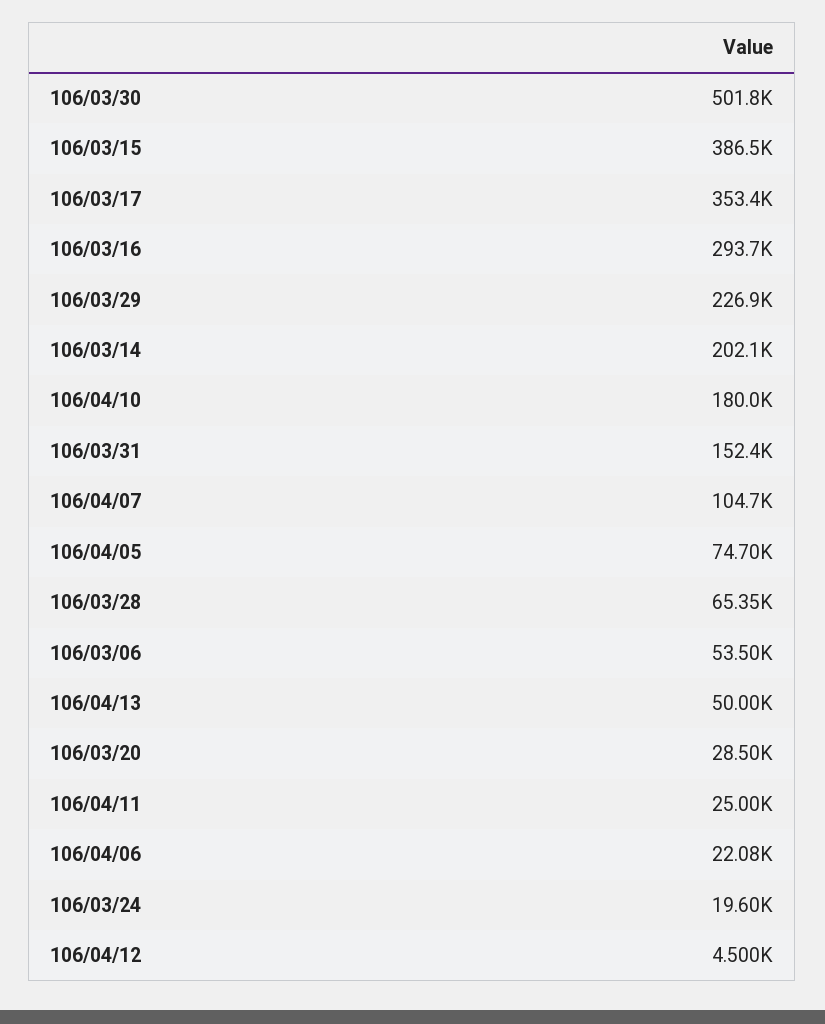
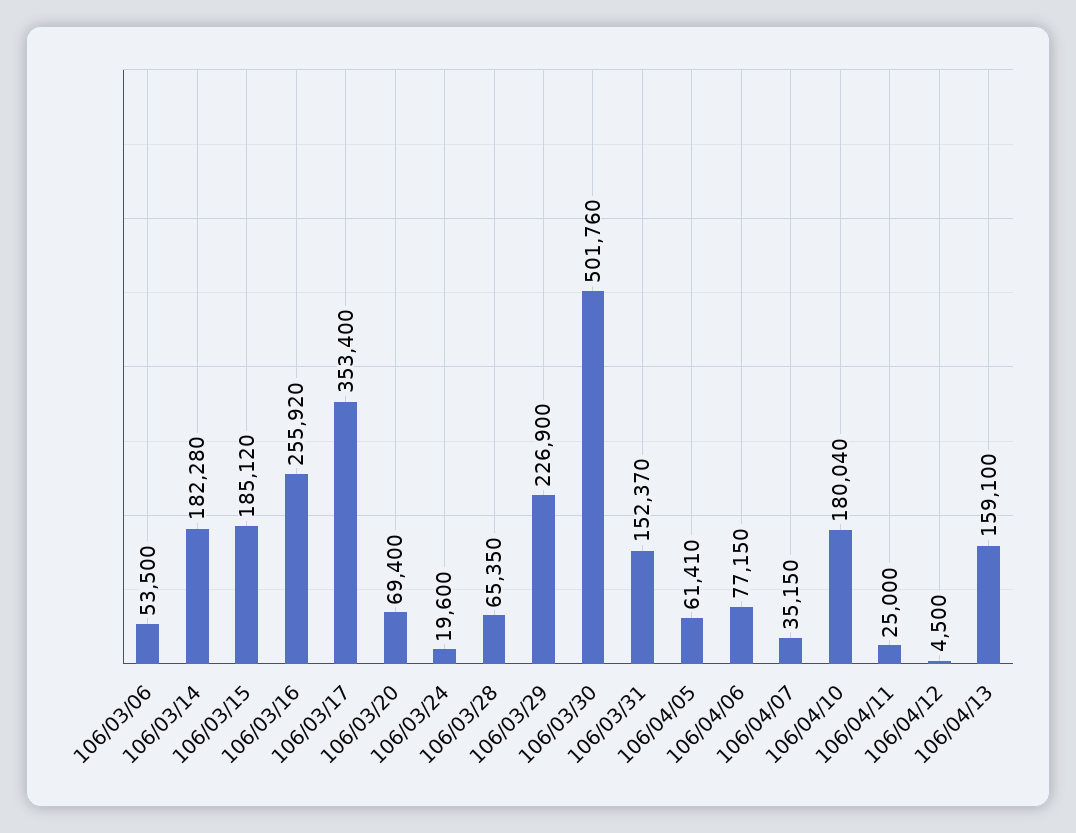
  {
    "106/03/30": 501760,
-   "106/03/15": 386500,
+   "106/03/15": 185120,
    "106/03/17": 353400,
-   "106/03/16": 293700,
+   "106/03/16": 255920,
    "106/03/29": 226900,
-   "106/03/14": 202100,
+   "106/03/14": 182280,
    "106/04/10": 180040,
    "106/03/31": 152370,
-   "106/04/07": 104700,
+   "106/04/07": 35150,
-   "106/04/05": 74700,
+   "106/04/05": 61410,
    "106/03/28": 65350,
    "106/03/06": 53500,
-   "106/04/13": 50000,
+   "106/04/13": 159100,
-   "106/03/20": 28500,
+   "106/03/20": 69400,
    "106/04/11": 25000,
-   "106/04/06": 22080,
+   "106/04/06": 77150,
    "106/03/24": 19600,
    "106/04/12": 4500
  }

